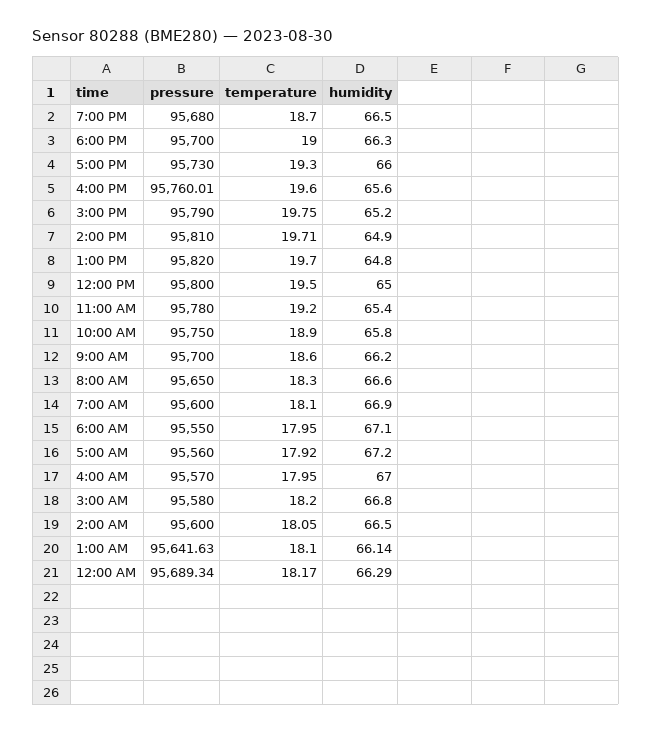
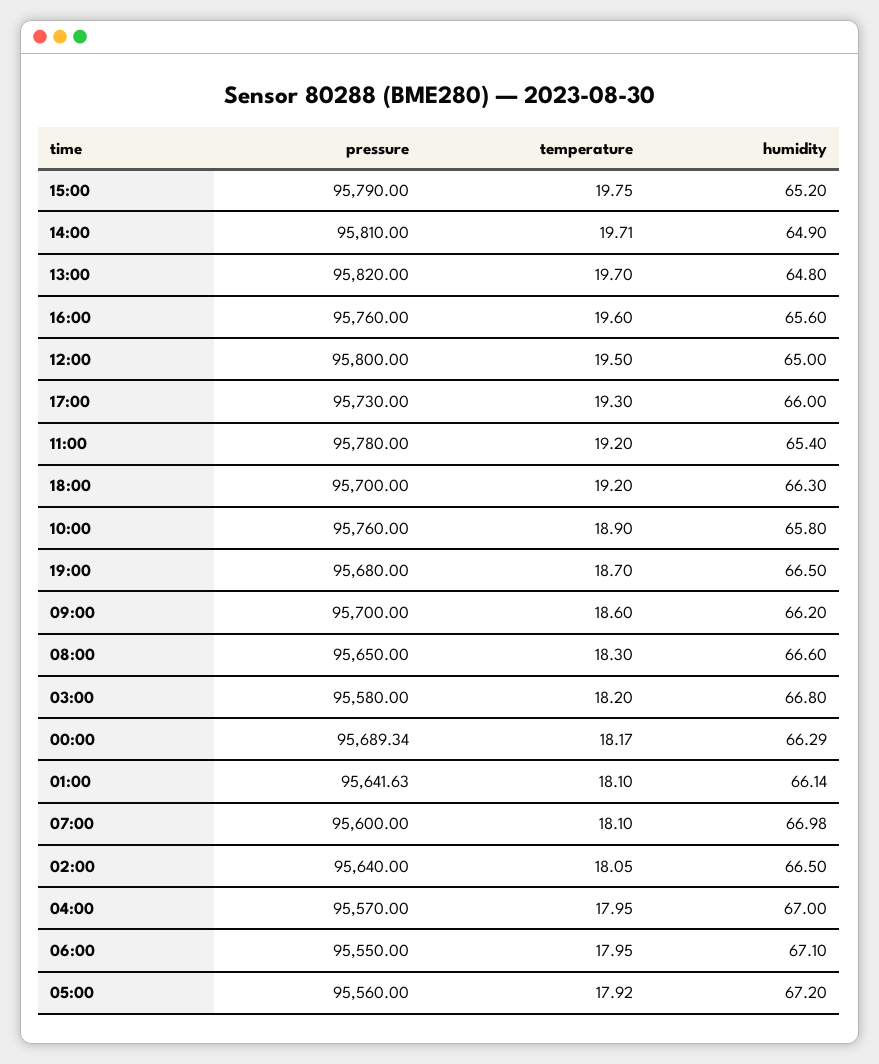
  {
    "pressure": {
      "7:00 PM": 95680,
      "6:00 PM": 95700,
      "5:00 PM": 95730,
-     "4:00 PM": 95760.01,
+     "4:00 PM": 95760,
      "3:00 PM": 95790,
      "2:00 PM": 95810,
      "1:00 PM": 95820,
      "12:00 PM": 95800,
      "11:00 AM": 95780,
-     "10:00 AM": 95750,
+     "10:00 AM": 95760,
      "9:00 AM": 95700,
      "8:00 AM": 95650,
      "7:00 AM": 95600,
      "6:00 AM": 95550,
      "5:00 AM": 95560,
      "4:00 AM": 95570,
      "3:00 AM": 95580,
-     "2:00 AM": 95600,
+     "2:00 AM": 95640,
      "1:00 AM": 95641.63,
      "12:00 AM": 95689.34
    },
    "temperature": {
      "7:00 PM": 18.7,
-     "6:00 PM": 19,
+     "6:00 PM": 19.2,
      "5:00 PM": 19.3,
      "4:00 PM": 19.6,
      "3:00 PM": 19.75,
      "2:00 PM": 19.71,
      "1:00 PM": 19.7,
      "12:00 PM": 19.5,
      "11:00 AM": 19.2,
      "10:00 AM": 18.9,
      "9:00 AM": 18.6,
      "8:00 AM": 18.3,
      "7:00 AM": 18.1,
      "6:00 AM": 17.95,
      "5:00 AM": 17.92,
      "4:00 AM": 17.95,
      "3:00 AM": 18.2,
      "2:00 AM": 18.05,
      "1:00 AM": 18.1,
      "12:00 AM": 18.17
    },
    "humidity": {
      "7:00 PM": 66.5,
      "6:00 PM": 66.3,
      "5:00 PM": 66,
      "4:00 PM": 65.6,
      "3:00 PM": 65.2,
      "2:00 PM": 64.9,
      "1:00 PM": 64.8,
      "12:00 PM": 65,
      "11:00 AM": 65.4,
      "10:00 AM": 65.8,
      "9:00 AM": 66.2,
      "8:00 AM": 66.6,
-     "7:00 AM": 66.9,
+     "7:00 AM": 66.98,
      "6:00 AM": 67.1,
      "5:00 AM": 67.2,
      "4:00 AM": 67,
      "3:00 AM": 66.8,
      "2:00 AM": 66.5,
      "1:00 AM": 66.14,
      "12:00 AM": 66.29
    }
  }

